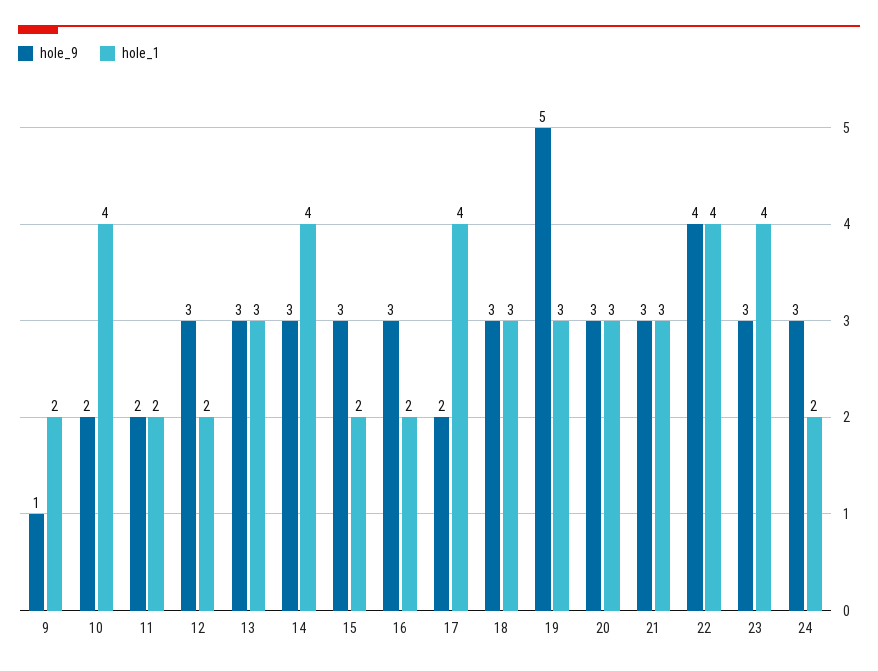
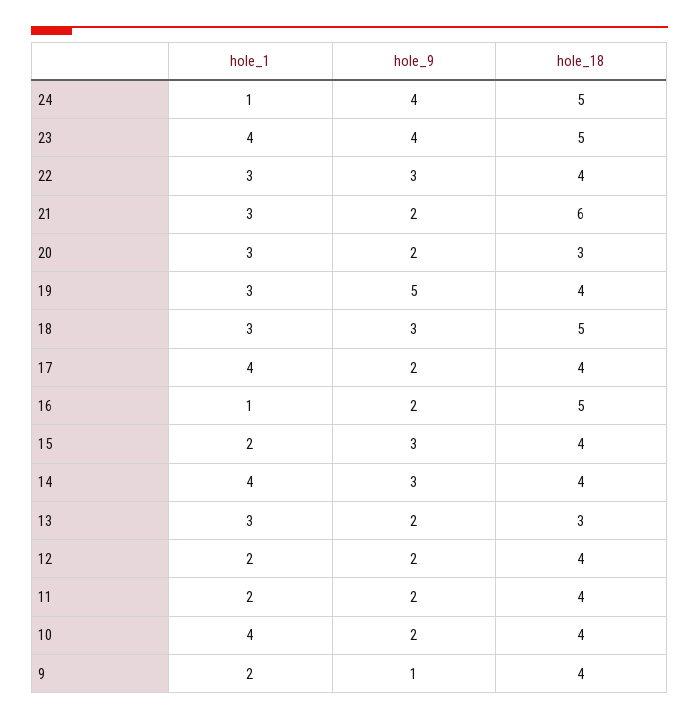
  {
    "hole_9": {
      "9": 1,
      "10": 2,
      "11": 2,
-     "12": 3,
+     "12": 2,
-     "13": 3,
+     "13": 2,
      "14": 3,
      "15": 3,
-     "16": 3,
+     "16": 2,
      "17": 2,
      "18": 3,
      "19": 5,
-     "20": 3,
+     "20": 2,
-     "21": 3,
+     "21": 2,
-     "22": 4,
+     "22": 3,
-     "23": 3,
+     "23": 4,
-     "24": 3
+     "24": 4
    },
    "hole_1": {
      "9": 2,
      "10": 4,
      "11": 2,
      "12": 2,
      "13": 3,
      "14": 4,
      "15": 2,
-     "16": 2,
+     "16": 1,
      "17": 4,
      "18": 3,
      "19": 3,
      "20": 3,
      "21": 3,
-     "22": 4,
+     "22": 3,
      "23": 4,
-     "24": 2
+     "24": 1
-   }
+   },
+   "hole_18": {
+     "24": 5,
+     "23": 5,
+     "22": 4,
+     "21": 6,
+     "20": 3,
+     "19": 4,
+     "18": 5,
+     "17": 4,
+     "16": 5,
+     "15": 4,
+     "14": 4,
+     "13": 3,
+     "12": 4,
+     "11": 4,
+     "10": 4,
+     "9": 4
+   }
  }

